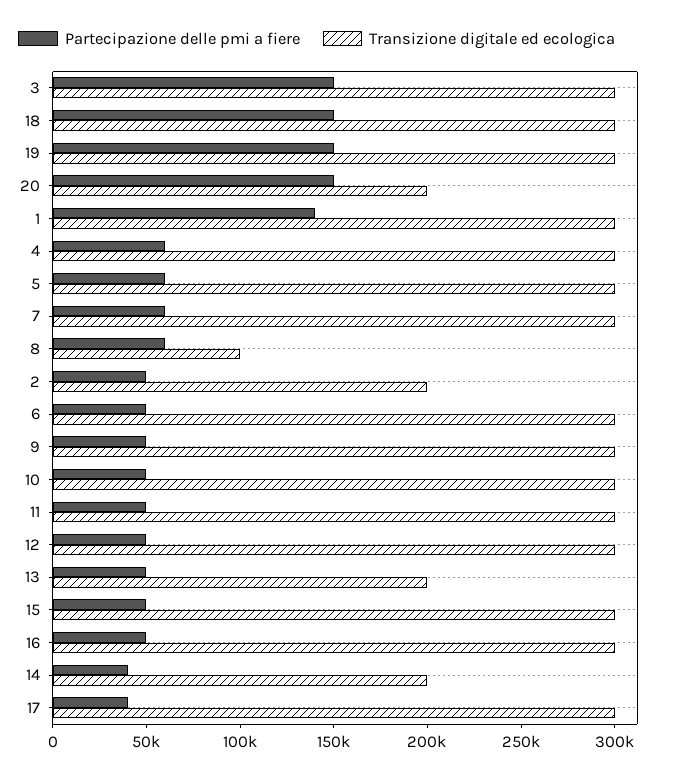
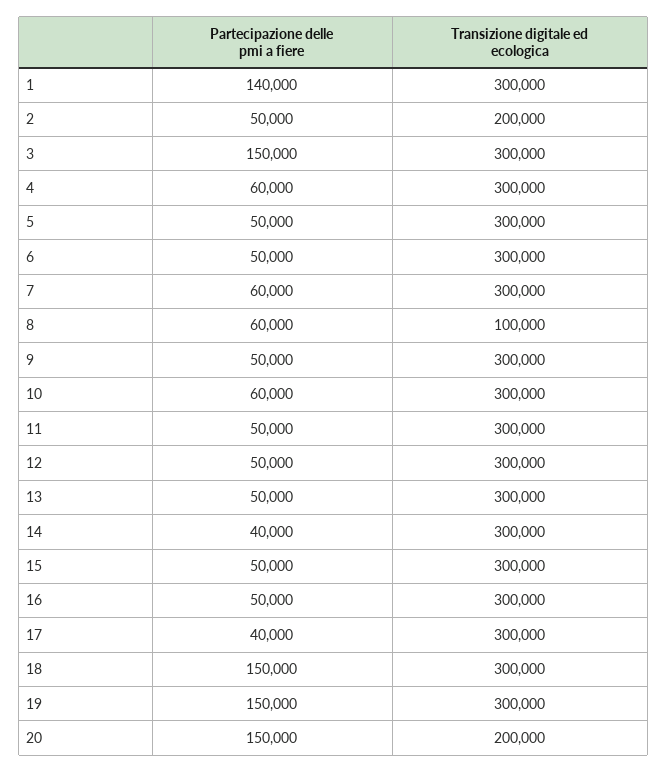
  {
    "Partecipazione delle pmi a fiere": {
      "3": 150000,
      "18": 150000,
      "19": 150000,
      "20": 150000,
      "1": 140000,
      "4": 60000,
-     "5": 60000,
+     "5": 50000,
      "7": 60000,
      "8": 60000,
      "2": 50000,
      "6": 50000,
      "9": 50000,
-     "10": 50000,
+     "10": 60000,
      "11": 50000,
      "12": 50000,
      "13": 50000,
      "15": 50000,
      "16": 50000,
      "14": 40000,
      "17": 40000
    },
    "Transizione digitale ed ecologica": {
      "3": 300000,
      "18": 300000,
      "19": 300000,
      "20": 200000,
      "1": 300000,
      "4": 300000,
      "5": 300000,
      "7": 300000,
      "8": 100000,
      "2": 200000,
      "6": 300000,
      "9": 300000,
      "10": 300000,
      "11": 300000,
      "12": 300000,
-     "13": 200000,
+     "13": 300000,
      "15": 300000,
      "16": 300000,
-     "14": 200000,
+     "14": 300000,
      "17": 300000
    }
  }

